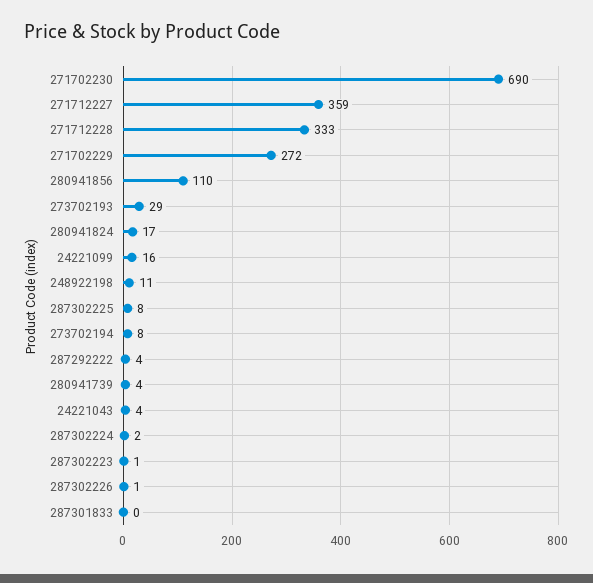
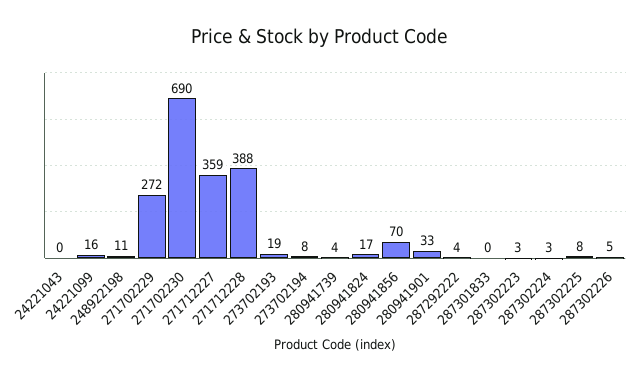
  {
    "271702230": 690,
    "271712227": 359,
-   "271712228": 333,
+   "271712228": 388,
    "271702229": 272,
-   "280941856": 110,
+   "280941856": 70,
-   "273702193": 29,
+   "273702193": 19,
    "280941824": 17,
    "24221099": 16,
    "248922198": 11,
    "287302225": 8,
    "273702194": 8,
    "287292222": 4,
    "280941739": 4,
-   "24221043": 4,
+   "24221043": 0,
-   "287302224": 2,
+   "287302224": 3,
-   "287302223": 1,
+   "287302223": 3,
-   "287302226": 1,
+   "287302226": 5,
-   "287301833": 0
+   "287301833": 0,
+   "280941901": 33
  }

